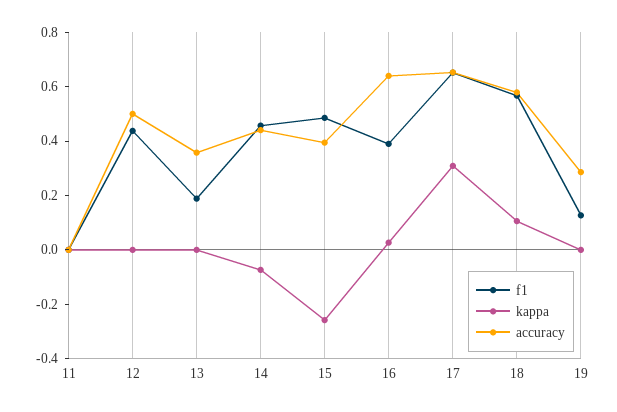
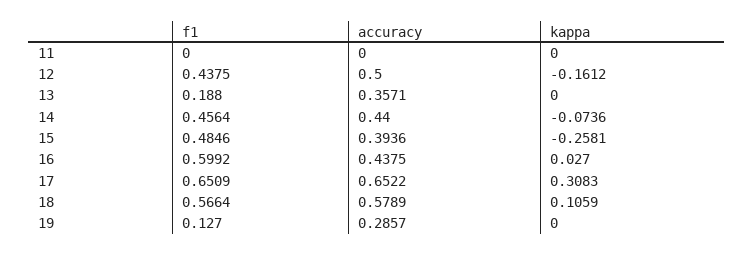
  {
    "f1": {
      "11": 0,
      "12": 0.4375,
      "13": 0.188,
      "14": 0.4564,
      "15": 0.4846,
-     "16": 0.4,
+     "16": 0.5992,
      "17": 0.6509,
      "18": 0.5664,
      "19": 0.127
    },
    "kappa": {
      "11": 0,
-     "12": 0,
+     "12": -0.1612,
      "13": 0,
      "14": -0.0736,
      "15": -0.2581,
      "16": 0.027,
      "17": 0.3083,
      "18": 0.1059,
      "19": 0
    },
    "accuracy": {
      "11": 0,
      "12": 0.5,
      "13": 0.3571,
      "14": 0.44,
      "15": 0.3936,
-     "16": 0.65,
+     "16": 0.4375,
      "17": 0.6522,
      "18": 0.5789,
      "19": 0.2857
    }
  }

